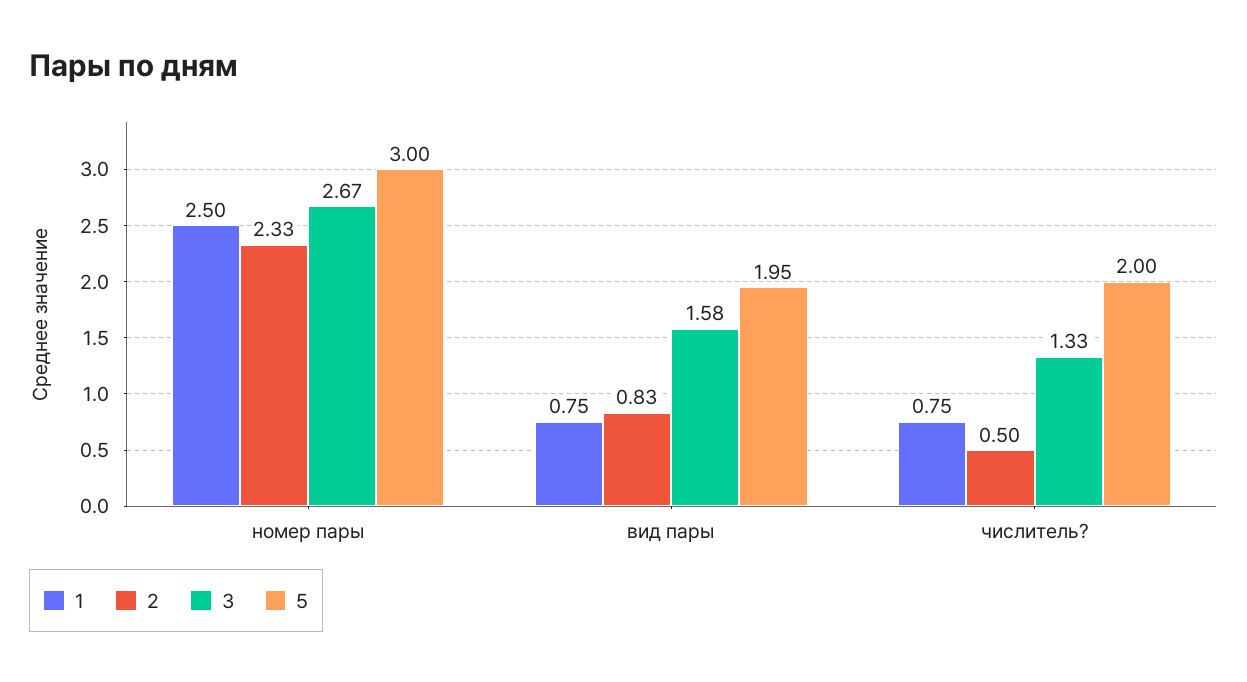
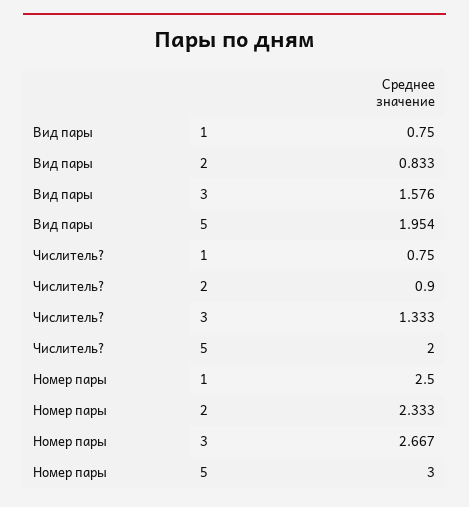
  {
    "1": {
      "номер пары": 2.5,
      "вид пары": 0.75,
      "числитель?": 0.75
    },
    "2": {
      "номер пары": 2.333,
      "вид пары": 0.833,
-     "числитель?": 0.5
+     "числитель?": 0.9
    },
    "3": {
      "номер пары": 2.667,
      "вид пары": 1.576,
      "числитель?": 1.333
    },
    "5": {
      "номер пары": 3,
      "вид пары": 1.954,
      "числитель?": 2
    }
  }

